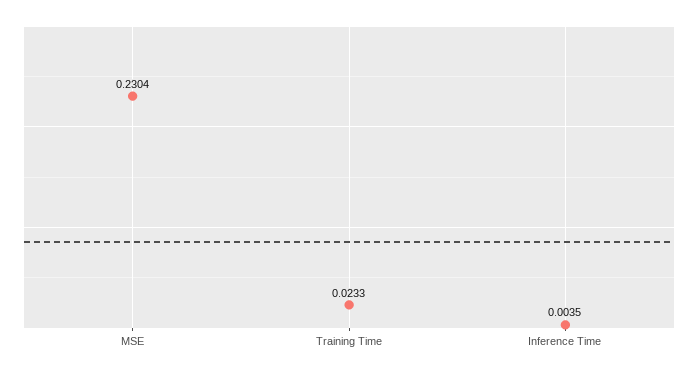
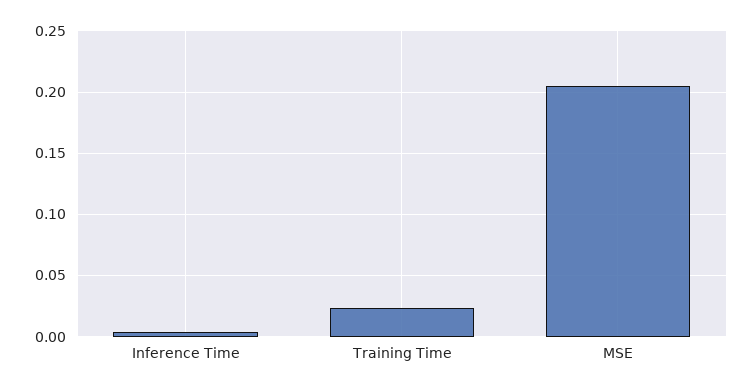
  {
-   "MSE": 0.2304,
+   "MSE": 0.205,
    "Training Time": 0.0233,
    "Inference Time": 0.0035
  }

